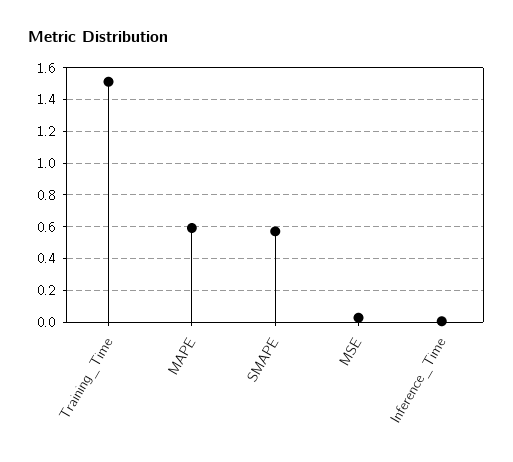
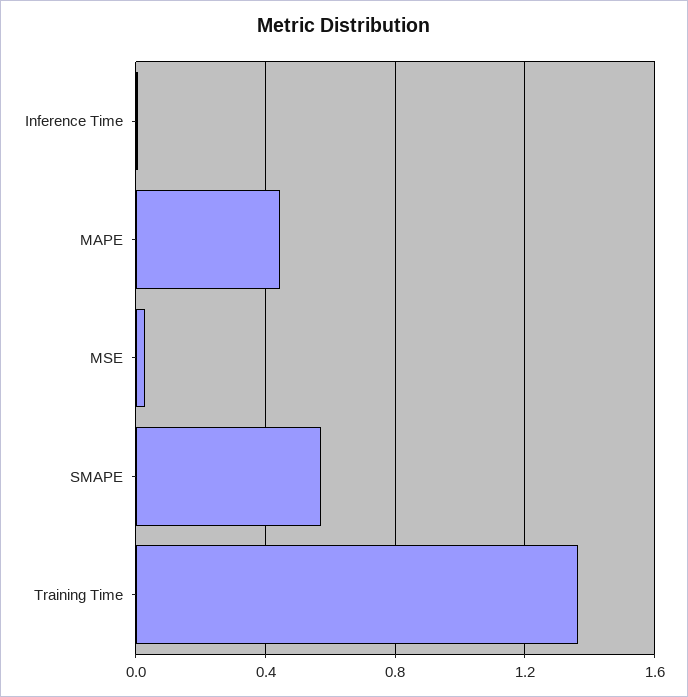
  {
-   "Training_Time": 1.5,
+   "Training_Time": 1.35,
-   "MAPE": 0.6,
+   "MAPE": 0.45,
    "SMAPE": 0.55,
    "MSE": 0.05,
    "Inference_Time": 0
  }

